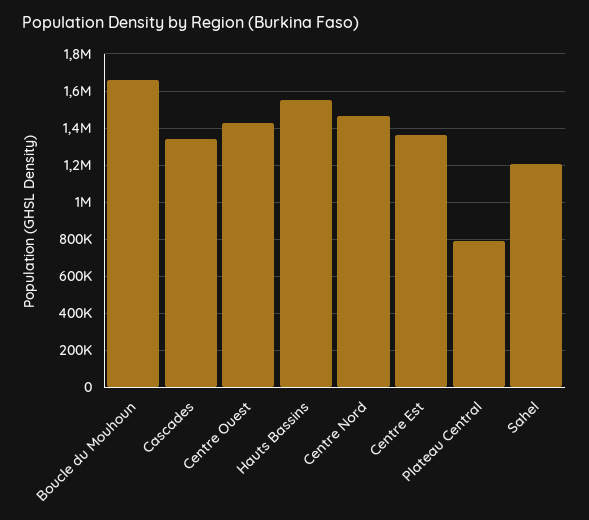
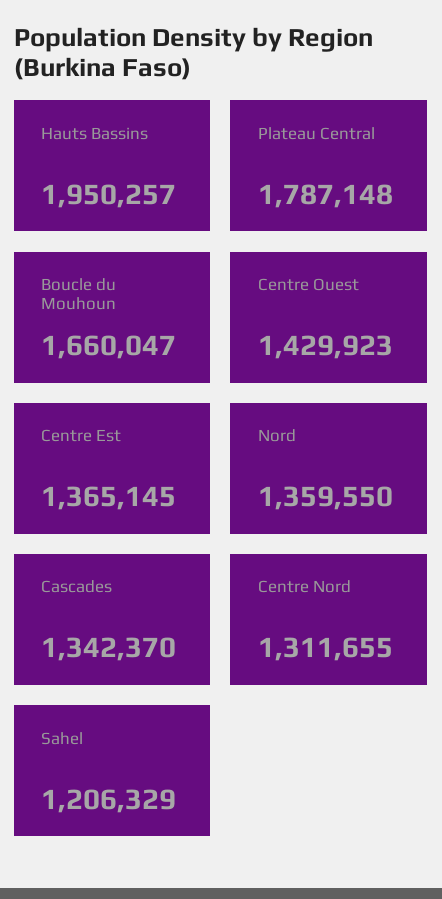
  {
    "Boucle du Mouhoun": 1660047,
    "Cascades": 1342370,
    "Centre Ouest": 1429923,
-   "Hauts Bassins": 1550000,
+   "Hauts Bassins": 1950257,
-   "Centre Nord": 1450000,
+   "Centre Nord": 1311655,
    "Centre Est": 1365145,
-   "Plateau Central": 800000,
+   "Plateau Central": 1787148,
-   "Sahel": 1206329
+   "Sahel": 1206329,
+   "Nord": 1359550
  }

